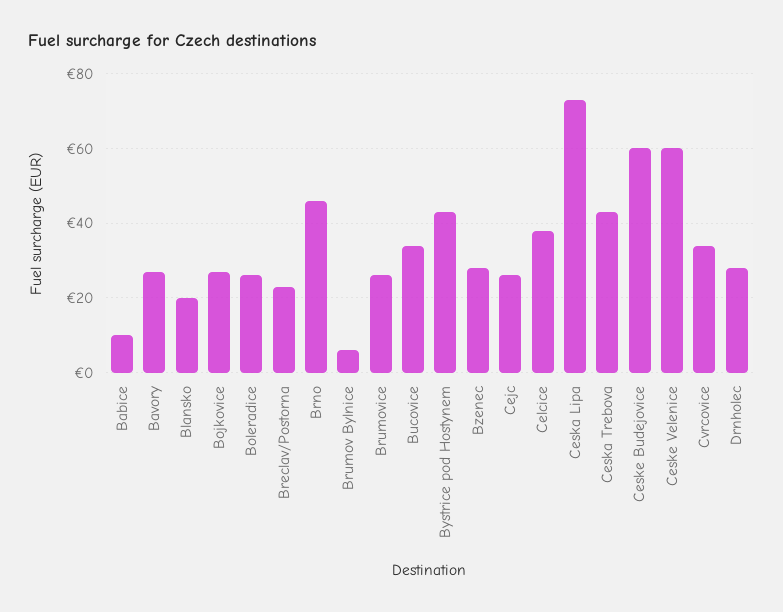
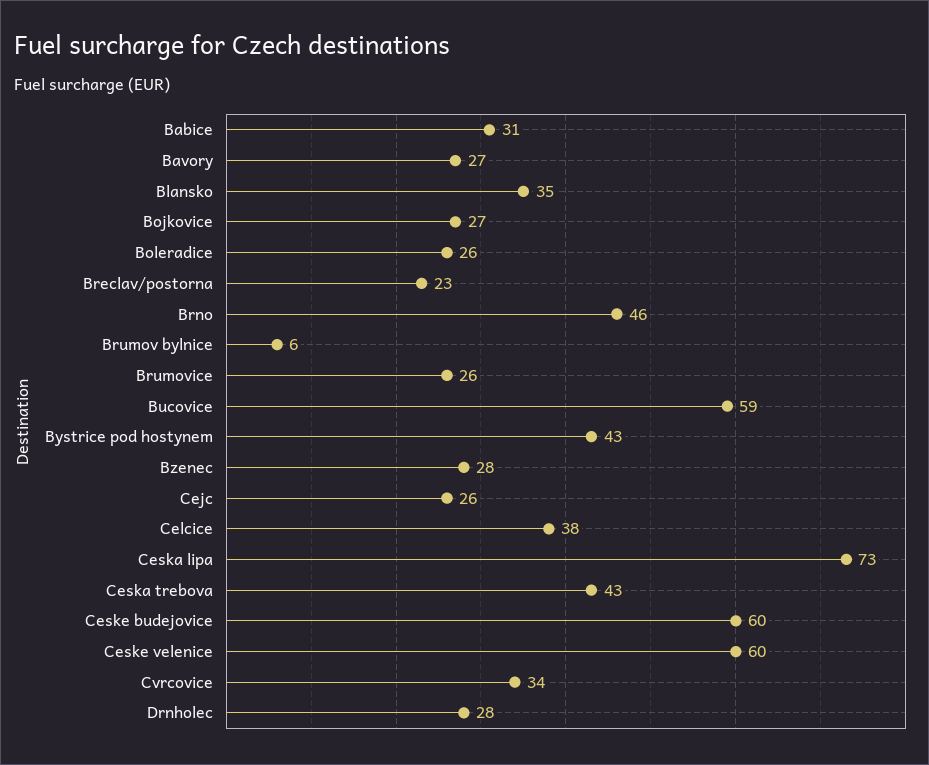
  {
-   "Babice": 10,
+   "Babice": 31,
    "Bavory": 27,
-   "Blansko": 20,
+   "Blansko": 35,
    "Bojkovice": 27,
    "Boleradice": 26,
    "Breclav/Postorna": 23,
    "Brno": 46,
    "Brumov Bylnice": 6,
    "Brumovice": 26,
-   "Bucovice": 35,
+   "Bucovice": 59,
    "Bystrice pod Hostynem": 43,
    "Bzenec": 28,
    "Cejc": 26,
    "Celcice": 38,
    "Ceska Lipa": 73,
    "Ceska Trebova": 43,
    "Ceske Budejovice": 60,
    "Ceske Velenice": 60,
    "Cvrcovice": 34,
    "Drnholec": 28
  }

